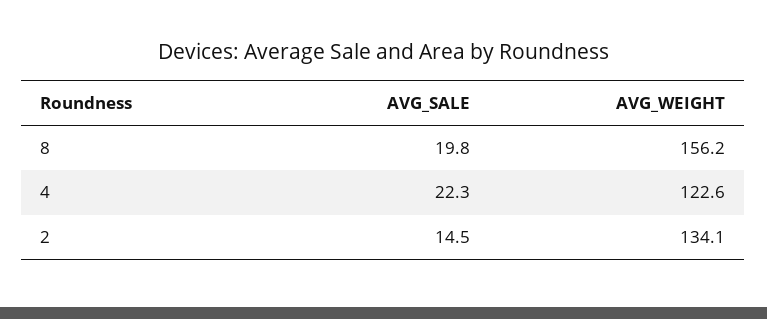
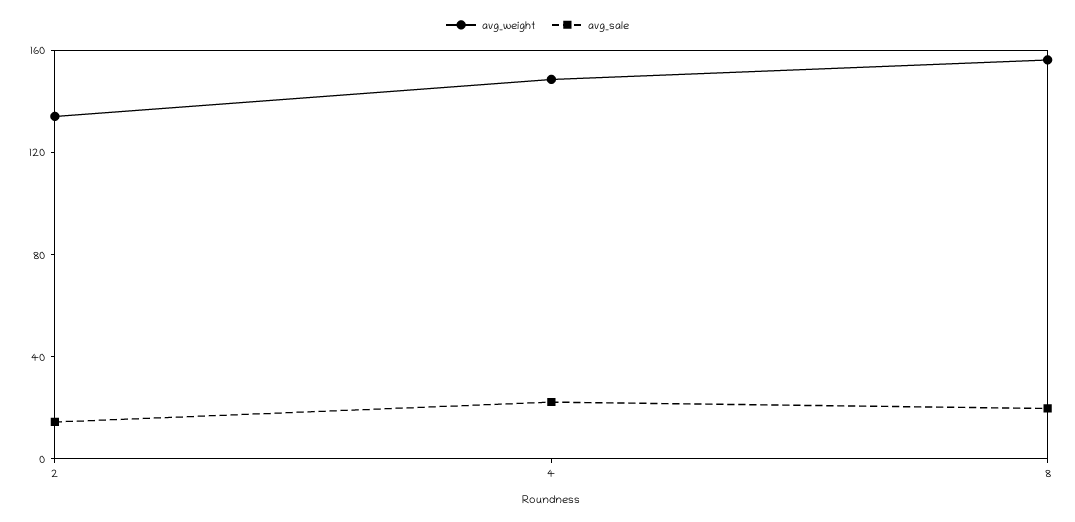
  {
    "AVG_SALE": {
      "8": 19.8,
      "4": 22.3,
      "2": 14.5
    },
    "AVG_WEIGHT": {
      "8": 156.2,
-     "4": 122.6,
+     "4": 150,
      "2": 134.1
    }
  }

